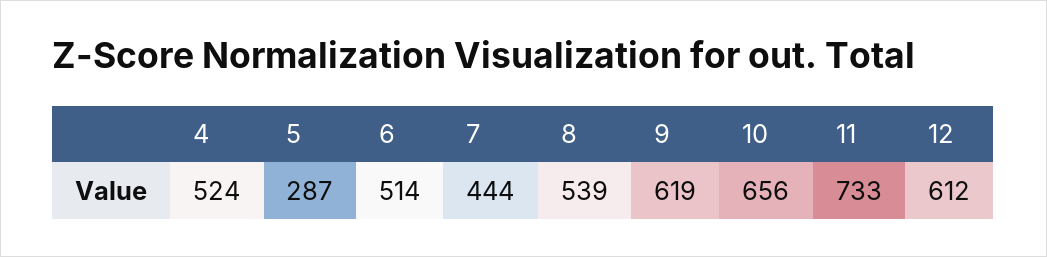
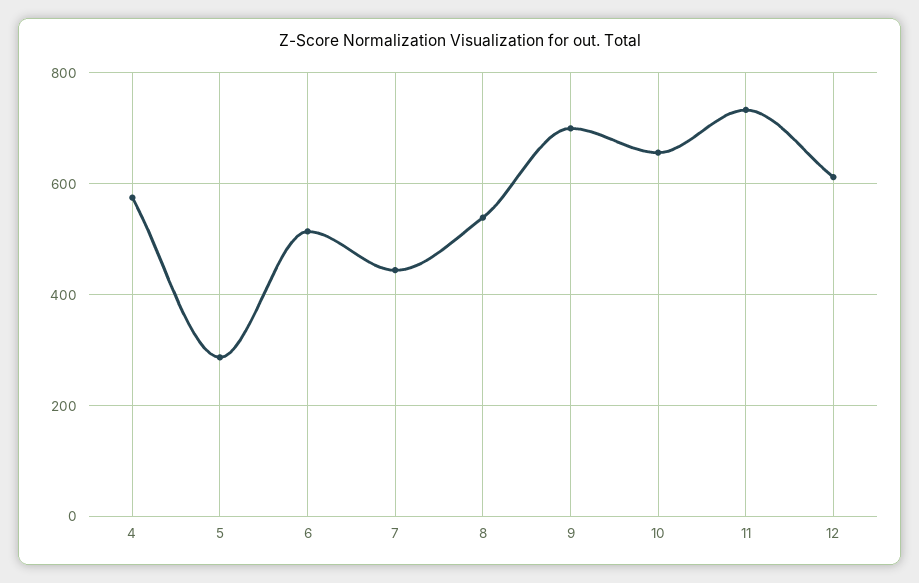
  {
-   "4": 524,
+   "4": 580,
    "5": 287,
    "6": 514,
    "7": 444,
    "8": 539,
-   "9": 619,
+   "9": 700,
    "10": 656,
    "11": 733,
    "12": 612
  }

